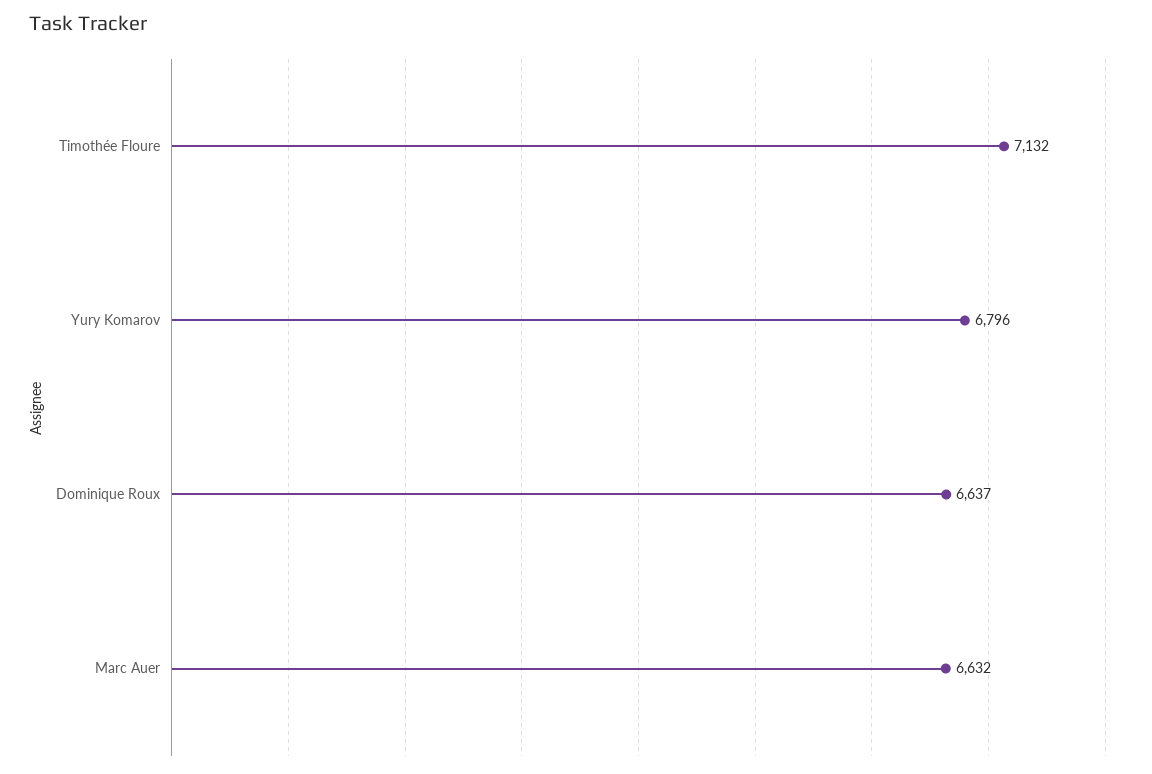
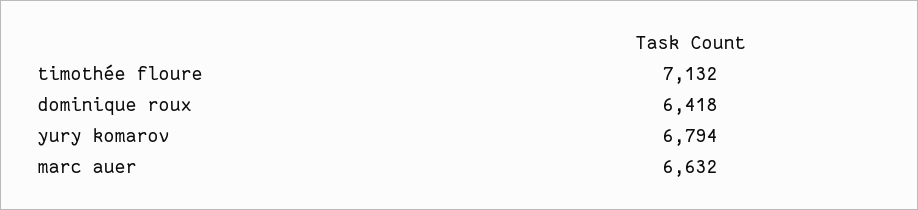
  {
    "Timothée Floure": 7132,
-   "Yury Komarov": 6796,
+   "Yury Komarov": 6794,
-   "Dominique Roux": 6637,
+   "Dominique Roux": 6418,
    "Marc Auer": 6632
  }

